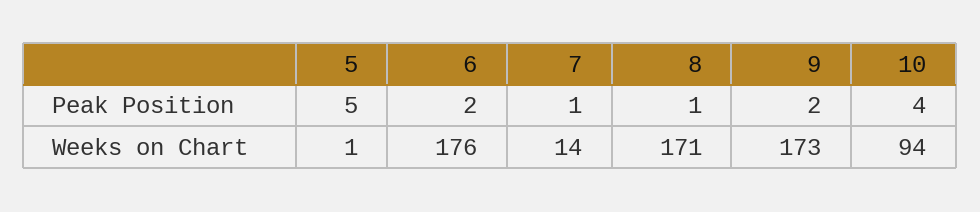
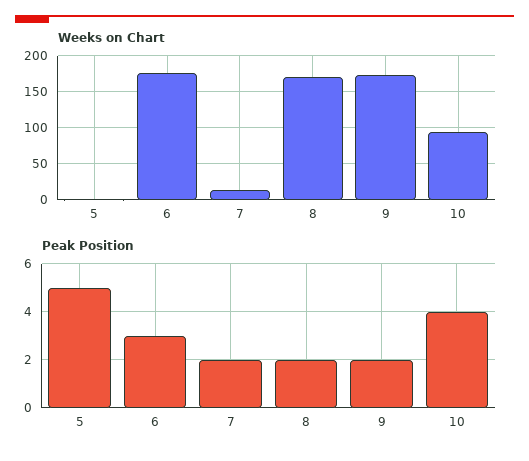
  {
    "Peak Position": {
      "5": 5,
-     "6": 2,
+     "6": 3,
-     "7": 1,
+     "7": 2,
-     "8": 1,
+     "8": 2,
      "9": 2,
      "10": 4
    },
    "Weeks on Chart": {
      "5": 1,
      "6": 176,
      "7": 14,
      "8": 171,
      "9": 173,
      "10": 94
    }
  }

